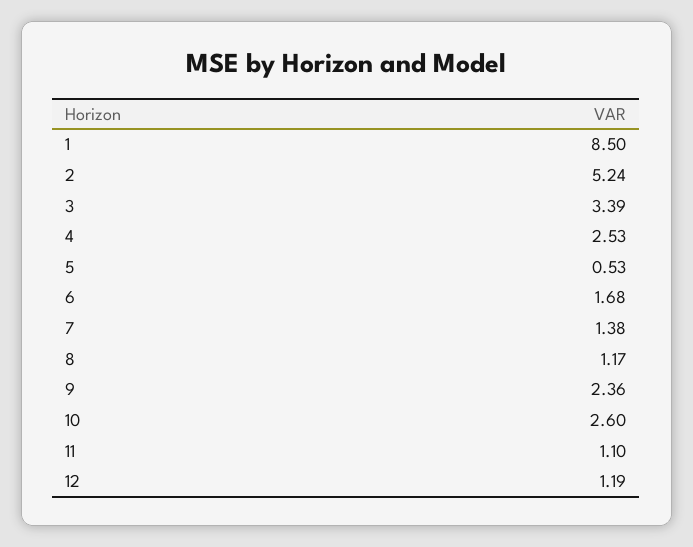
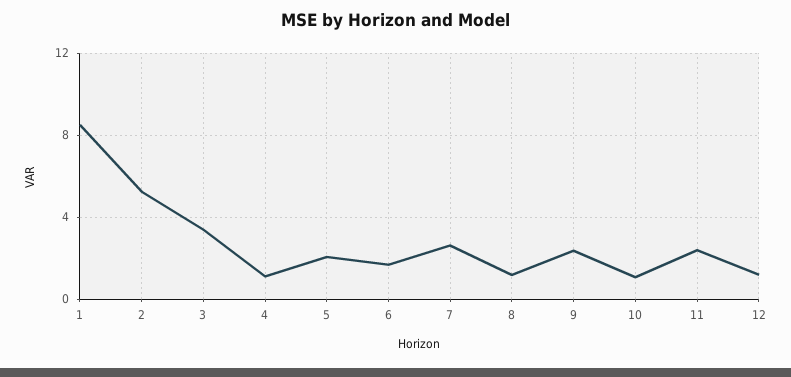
  {
    "1": 8.5,
    "2": 5.24,
    "3": 3.39,
-   "4": 2.53,
+   "4": 1,
-   "5": 0.53,
+   "5": 2,
    "6": 1.68,
-   "7": 1.38,
+   "7": 2.5,
    "8": 1.17,
    "9": 2.36,
-   "10": 2.6,
+   "10": 1,
-   "11": 1.1,
+   "11": 2.5,
    "12": 1.19
  }

